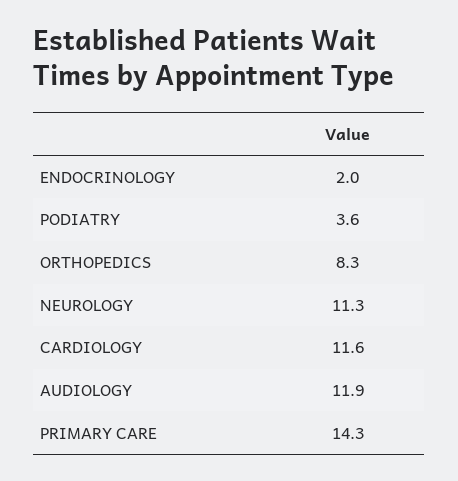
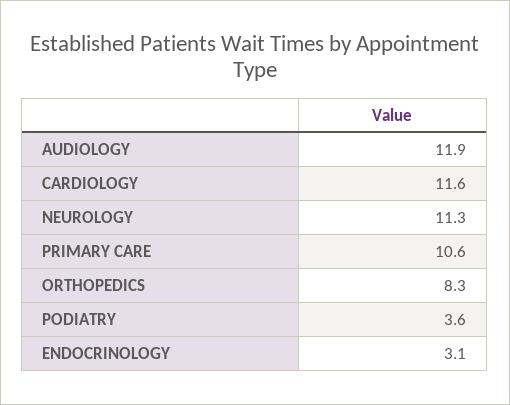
  {
-   "ENDOCRINOLOGY": 2,
+   "ENDOCRINOLOGY": 3.1,
    "PODIATRY": 3.6,
    "ORTHOPEDICS": 8.3,
    "NEUROLOGY": 11.3,
    "CARDIOLOGY": 11.6,
    "AUDIOLOGY": 11.9,
-   "PRIMARY CARE": 14.3
+   "PRIMARY CARE": 10.6
  }

